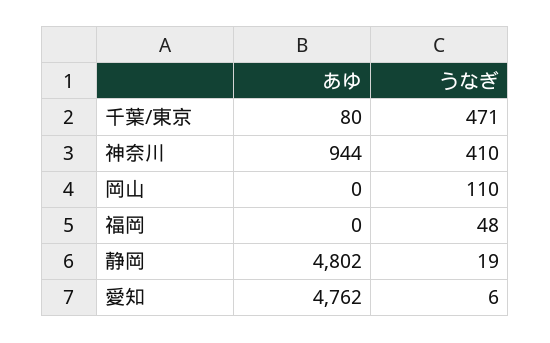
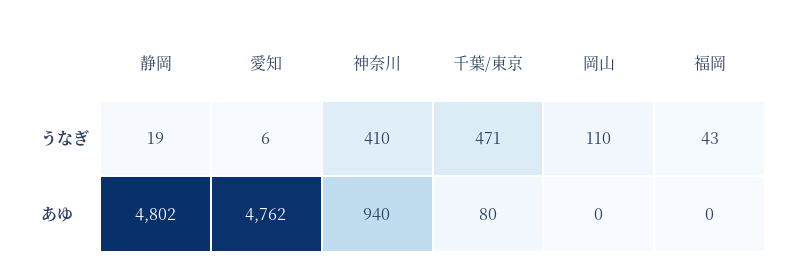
  {
    "あゆ": {
      "千葉/東京": 80,
-     "神奈川": 944,
+     "神奈川": 940,
      "岡山": 0,
      "福岡": 0,
      "静岡": 4802,
      "愛知": 4762
    },
    "うなぎ": {
      "千葉/東京": 471,
      "神奈川": 410,
      "岡山": 110,
-     "福岡": 48,
+     "福岡": 43,
      "静岡": 19,
      "愛知": 6
    }
  }

